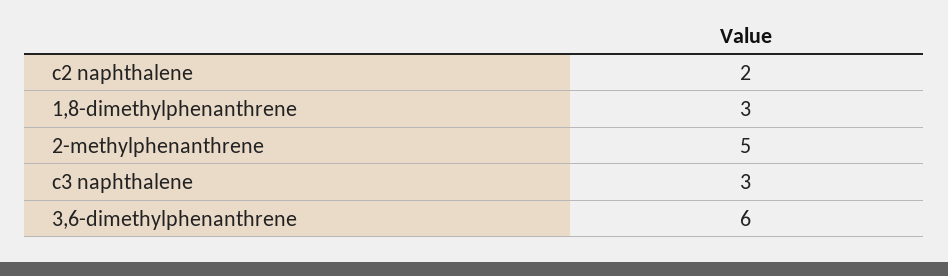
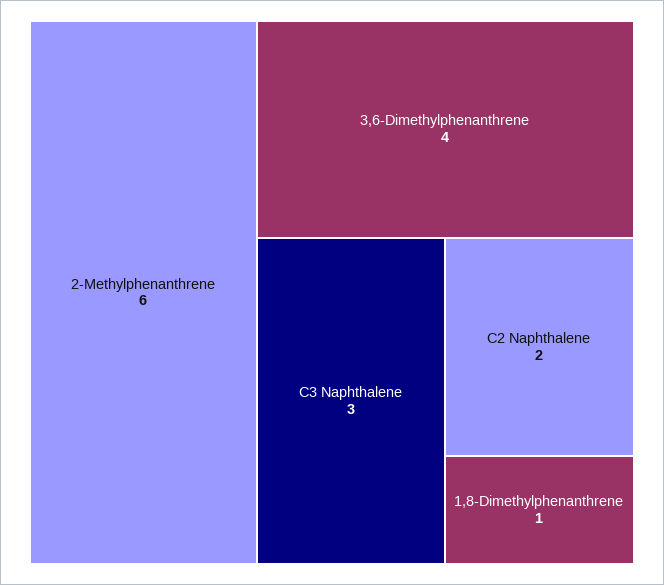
  {
    "c2 naphthalene": 2,
-   "1,8-dimethylphenanthrene": 3,
+   "1,8-dimethylphenanthrene": 1,
-   "2-methylphenanthrene": 5,
+   "2-methylphenanthrene": 6,
    "c3 naphthalene": 3,
-   "3,6-dimethylphenanthrene": 6
+   "3,6-dimethylphenanthrene": 4
  }

